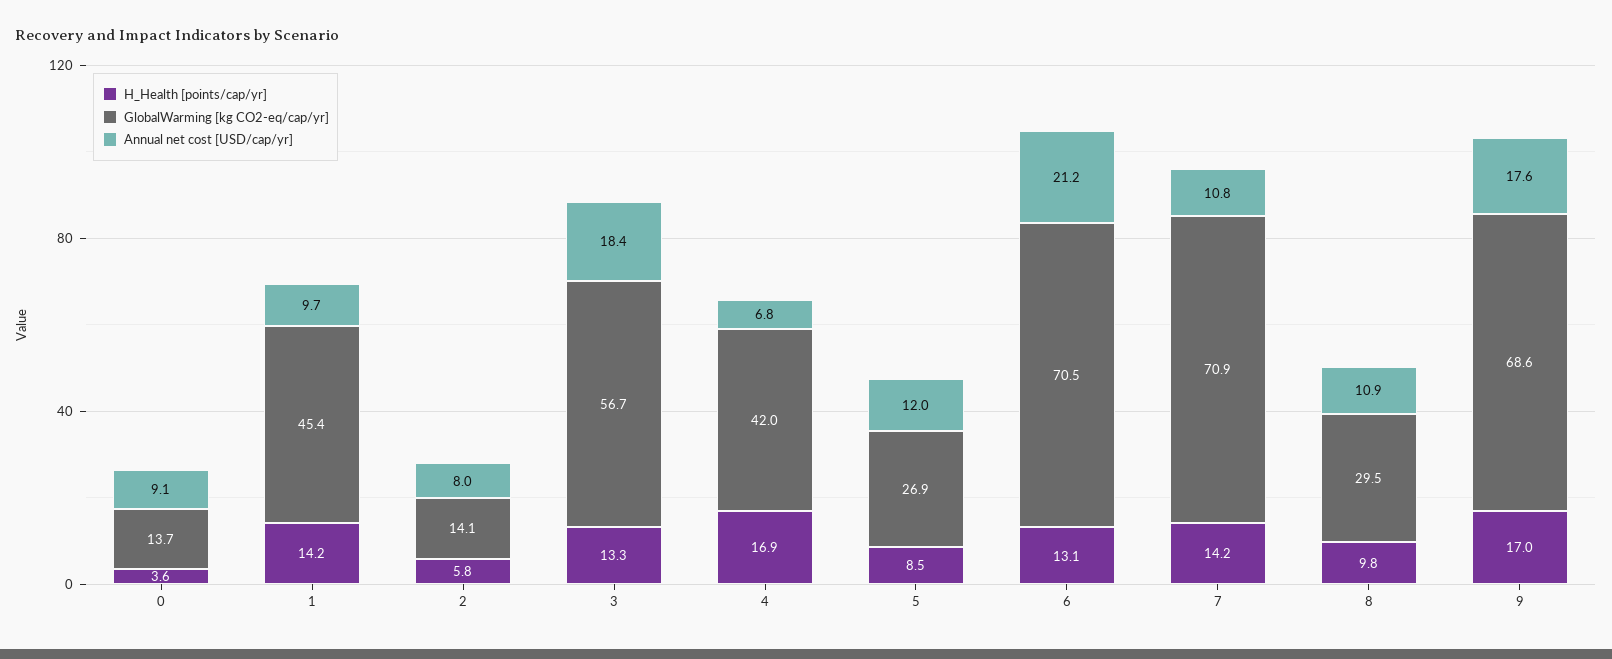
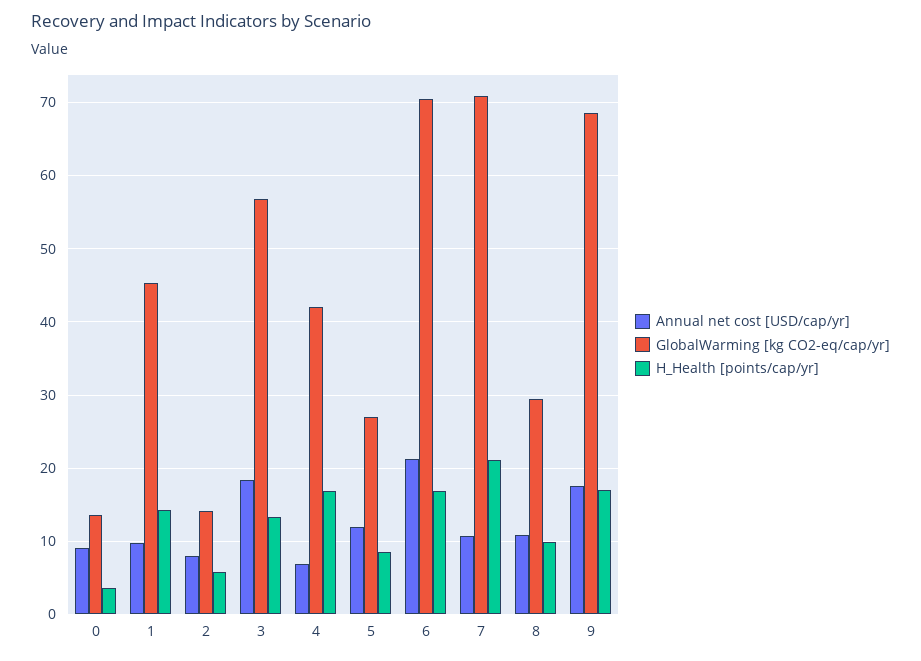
  {
    "H_Health [points/cap/yr]": {
      "0": 3.6,
      "1": 14.2,
      "2": 5.8,
      "3": 13.3,
      "4": 16.9,
      "5": 8.5,
-     "6": 13.1,
+     "6": 17,
-     "7": 14.2,
+     "7": 21,
      "8": 9.8,
      "9": 17
    },
    "GlobalWarming [kg CO2-eq/cap/yr]": {
      "0": 13.7,
      "1": 45.4,
      "2": 14.1,
      "3": 56.7,
      "4": 42,
      "5": 26.9,
      "6": 70.5,
      "7": 70.9,
      "8": 29.5,
      "9": 68.6
    },
    "Annual net cost [USD/cap/yr]": {
      "0": 9.1,
      "1": 9.7,
      "2": 8,
      "3": 18.4,
      "4": 6.8,
      "5": 12,
      "6": 21.2,
      "7": 10.8,
      "8": 10.9,
      "9": 17.6
    }
  }

